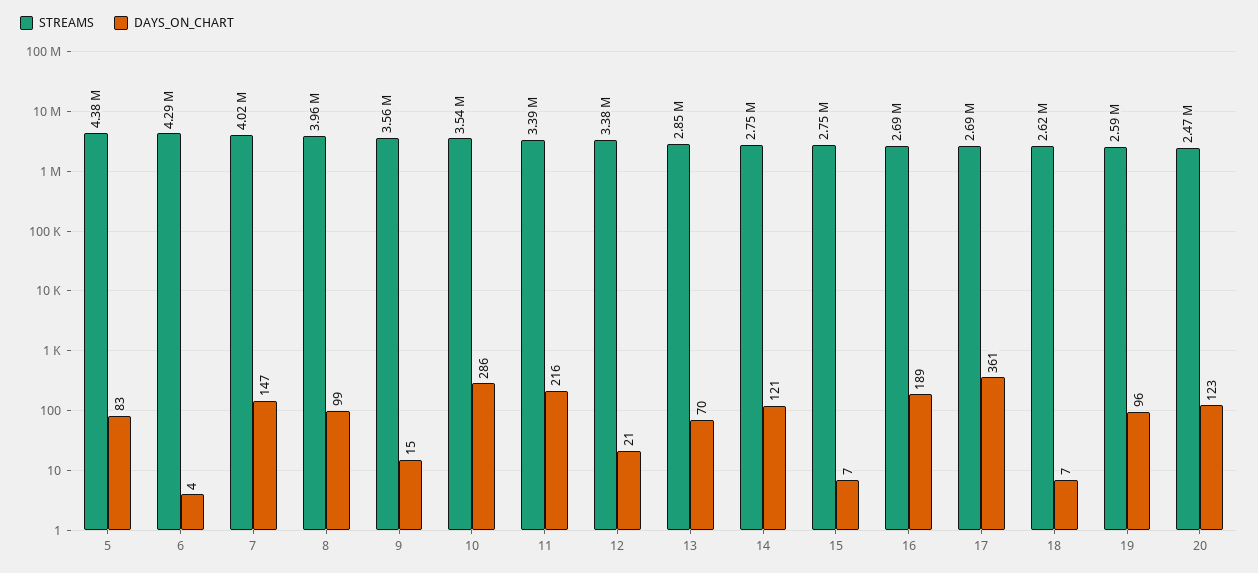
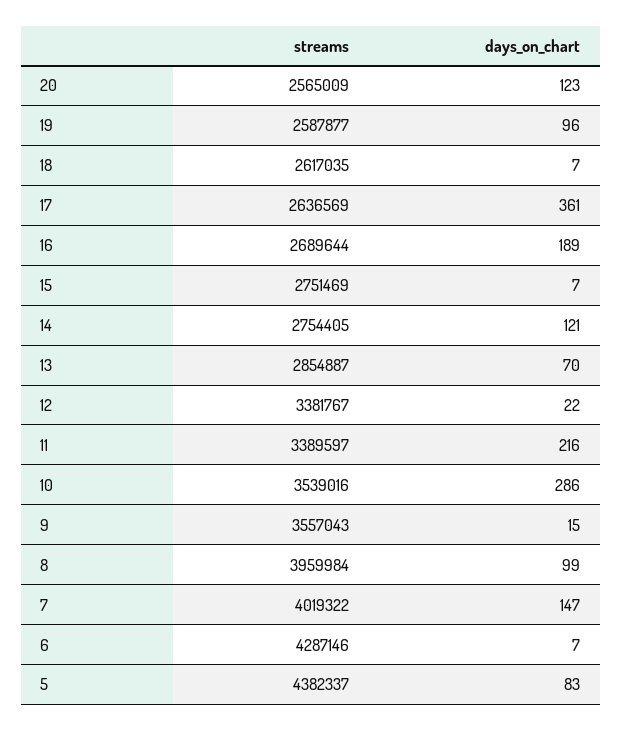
  {
    "STREAMS": {
      "5": 4382337,
      "6": 4287146,
      "7": 4019322,
      "8": 3959984,
      "9": 3557043,
      "10": 3539016,
      "11": 3389597,
      "12": 3381767,
      "13": 2854887,
      "14": 2754405,
      "15": 2751469,
      "16": 2689644,
-     "17": 2690000,
+     "17": 2636569,
      "18": 2617035,
      "19": 2587877,
-     "20": 2470000
+     "20": 2565009
    },
    "DAYS_ON_CHART": {
      "5": 83,
-     "6": 4,
+     "6": 7,
      "7": 147,
      "8": 99,
      "9": 15,
      "10": 286,
      "11": 216,
-     "12": 21,
+     "12": 22,
      "13": 70,
      "14": 121,
      "15": 7,
      "16": 189,
      "17": 361,
      "18": 7,
      "19": 96,
      "20": 123
    }
  }

